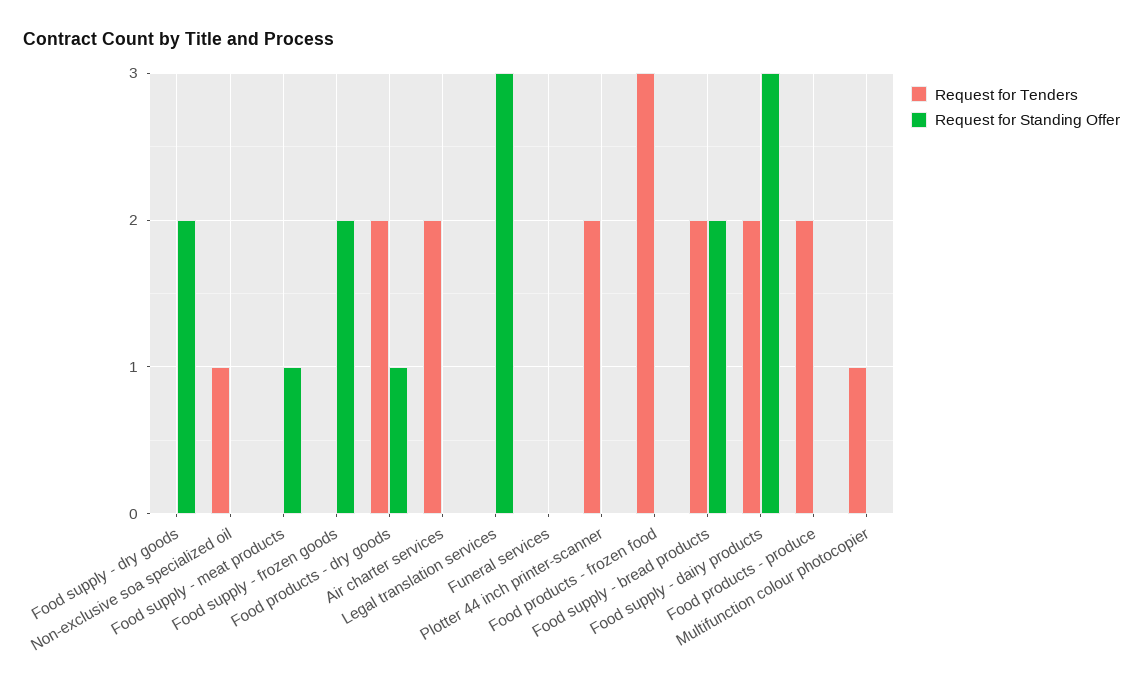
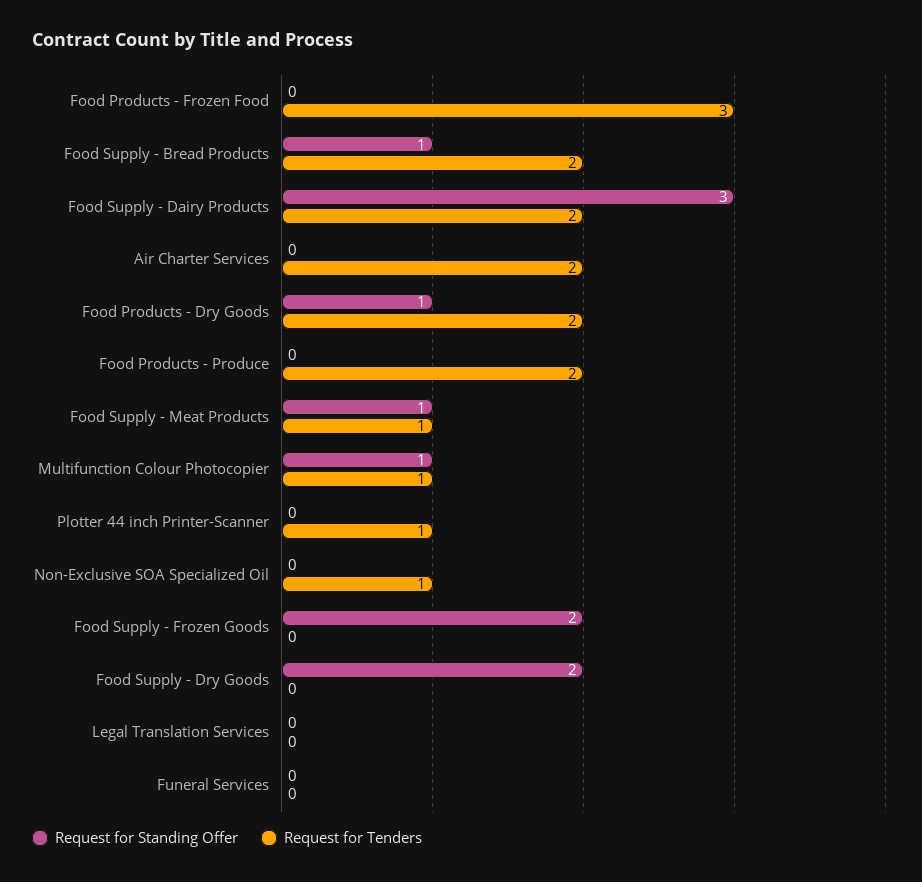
  {
    "Request for Tenders": {
      "Food supply - dry goods": 0,
      "Non-exclusive soa specialized oil": 1,
-     "Food supply - meat products": 0,
+     "Food supply - meat products": 1,
      "Food supply - frozen goods": 0,
      "Food products - dry goods": 2,
      "Air charter services": 2,
      "Legal translation services": 0,
      "Funeral services": 0,
-     "Plotter 44 inch printer-scanner": 2,
+     "Plotter 44 inch printer-scanner": 1,
      "Food products - frozen food": 3,
      "Food supply - bread products": 2,
      "Food supply - dairy products": 2,
      "Food products - produce": 2,
      "Multifunction colour photocopier": 1
    },
    "Request for Standing Offer": {
      "Food supply - dry goods": 2,
      "Non-exclusive soa specialized oil": 0,
      "Food supply - meat products": 1,
      "Food supply - frozen goods": 2,
      "Food products - dry goods": 1,
      "Air charter services": 0,
-     "Legal translation services": 3,
+     "Legal translation services": 0,
      "Funeral services": 0,
      "Plotter 44 inch printer-scanner": 0,
      "Food products - frozen food": 0,
-     "Food supply - bread products": 2,
+     "Food supply - bread products": 1,
      "Food supply - dairy products": 3,
      "Food products - produce": 0,
-     "Multifunction colour photocopier": 0
+     "Multifunction colour photocopier": 1
    }
  }

